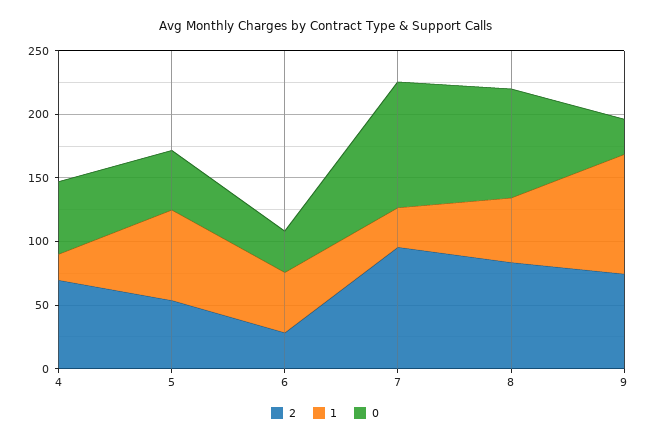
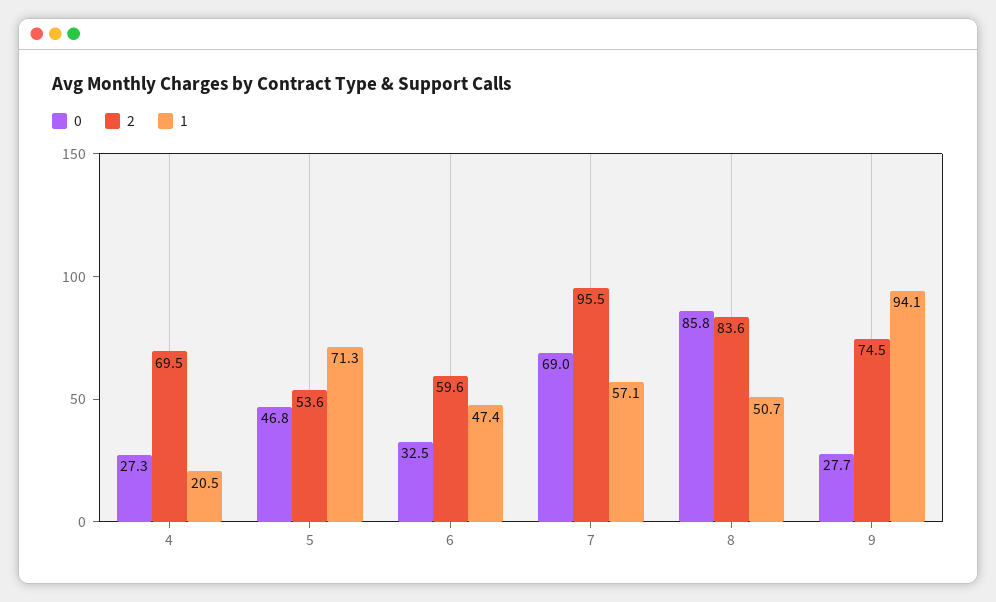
  {
    "2": {
      "4": 69.5,
      "5": 53.6,
-     "6": 30,
+     "6": 59.6,
      "7": 95.5,
      "8": 83.6,
      "9": 74.5
    },
    "1": {
      "4": 20.5,
      "5": 71.3,
      "6": 47.4,
-     "7": 30,
+     "7": 57.1,
      "8": 50.7,
      "9": 94.1
    },
    "0": {
-     "4": 60,
+     "4": 27.3,
      "5": 46.8,
      "6": 32.5,
-     "7": 100,
+     "7": 69,
      "8": 85.8,
      "9": 27.7
    }
  }

